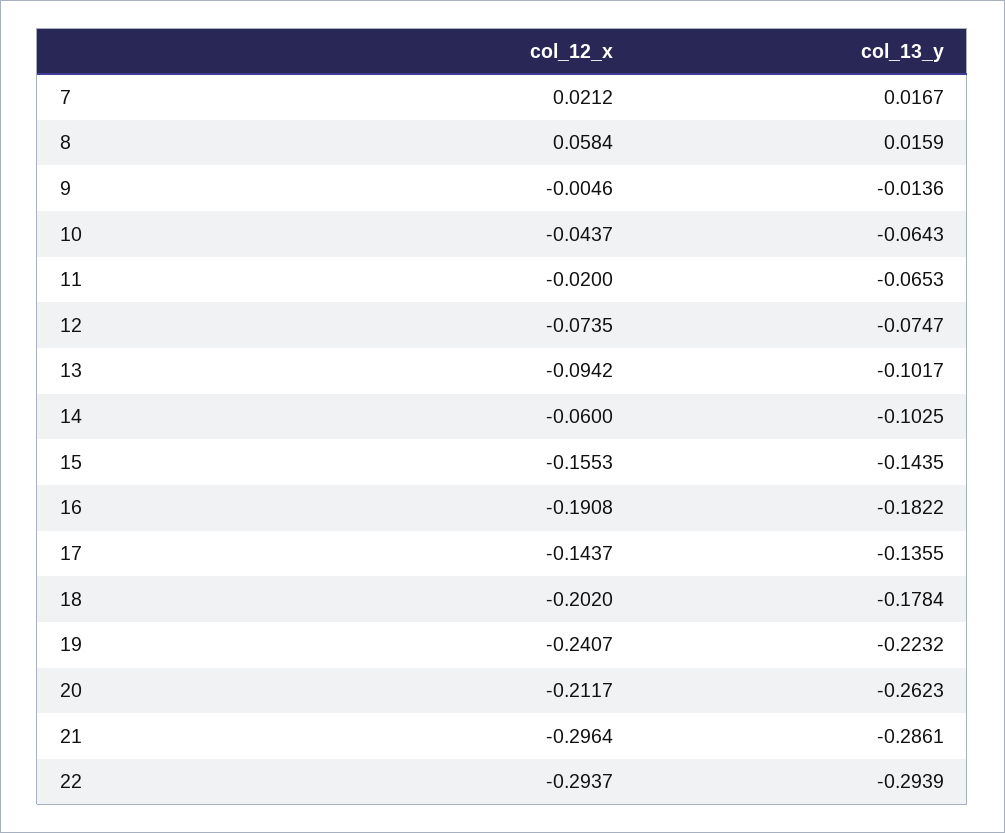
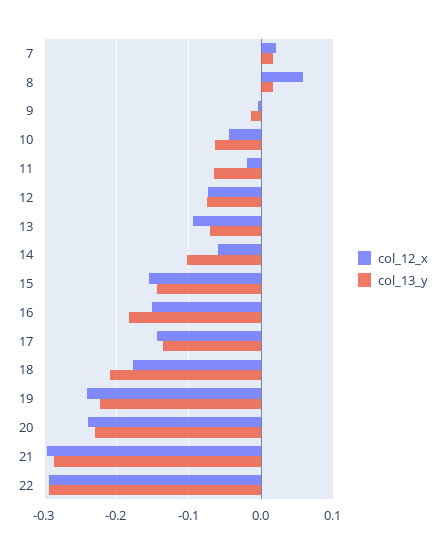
  {
    "col_12_x": {
      "7": 0.0212,
      "8": 0.0584,
      "9": -0.0046,
      "10": -0.0437,
      "11": -0.02,
      "12": -0.0735,
      "13": -0.0942,
      "14": -0.06,
      "15": -0.1553,
-     "16": -0.1908,
+     "16": -0.15,
      "17": -0.1437,
-     "18": -0.202,
+     "18": -0.18,
      "19": -0.2407,
-     "20": -0.2117,
+     "20": -0.24,
      "21": -0.2964,
      "22": -0.2937
    },
    "col_13_y": {
      "7": 0.0167,
      "8": 0.0159,
      "9": -0.0136,
      "10": -0.0643,
      "11": -0.0653,
      "12": -0.0747,
-     "13": -0.1017,
+     "13": -0.07,
      "14": -0.1025,
      "15": -0.1435,
      "16": -0.1822,
      "17": -0.1355,
-     "18": -0.1784,
+     "18": -0.21,
      "19": -0.2232,
-     "20": -0.2623,
+     "20": -0.23,
      "21": -0.2861,
      "22": -0.2939
    }
  }

